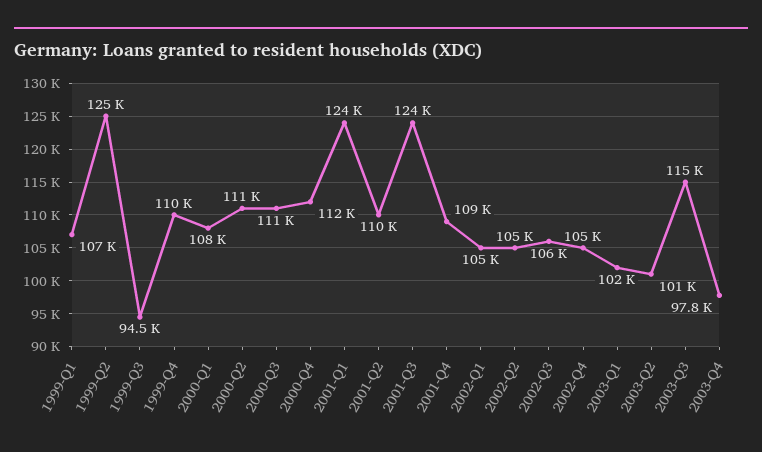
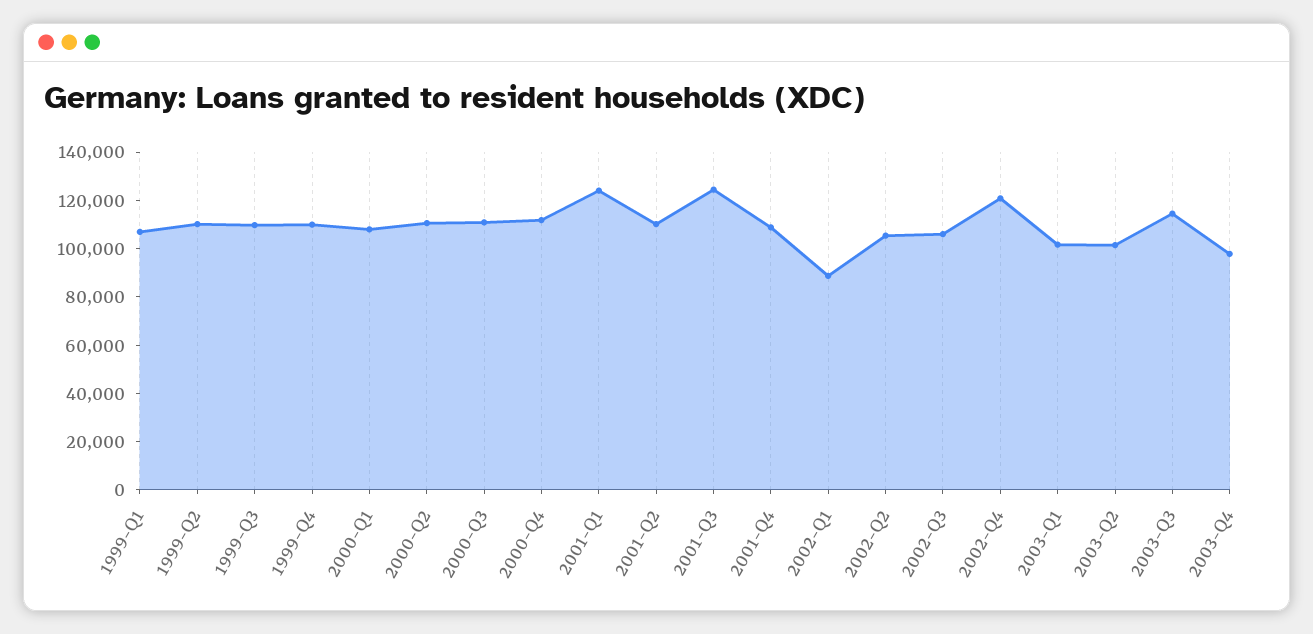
  {
    "1999-Q1": 107000,
-   "1999-Q2": 125000,
+   "1999-Q2": 110000,
-   "1999-Q3": 94500,
+   "1999-Q3": 110000,
    "1999-Q4": 110000,
    "2000-Q1": 108000,
    "2000-Q2": 111000,
    "2000-Q3": 111000,
    "2000-Q4": 112000,
    "2001-Q1": 124000,
    "2001-Q2": 110000,
    "2001-Q3": 124000,
    "2001-Q4": 109000,
-   "2002-Q1": 105000,
+   "2002-Q1": 90000,
    "2002-Q2": 105000,
    "2002-Q3": 106000,
-   "2002-Q4": 105000,
+   "2002-Q4": 120000,
    "2003-Q1": 102000,
    "2003-Q2": 101000,
    "2003-Q3": 115000,
    "2003-Q4": 97800
  }

